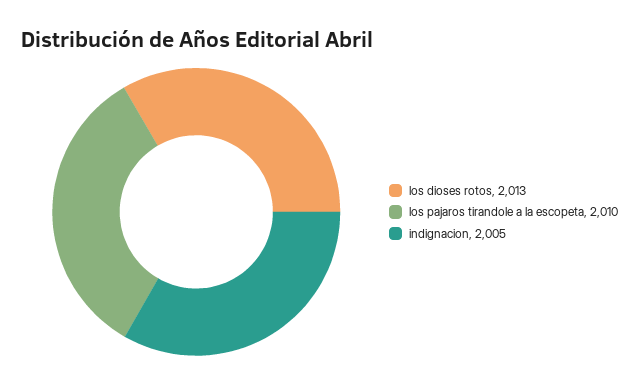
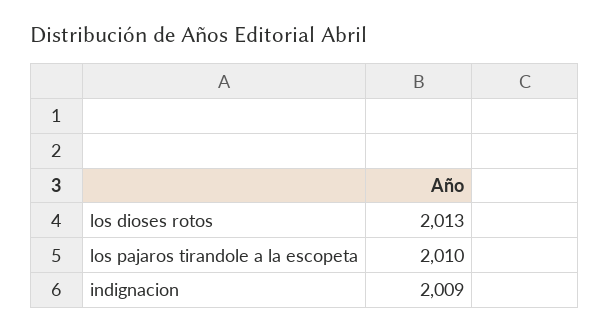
  {
    "los dioses rotos": 2013,
    "los pajaros tirandole a la escopeta": 2010,
-   "indignacion": 2005
+   "indignacion": 2009
  }

